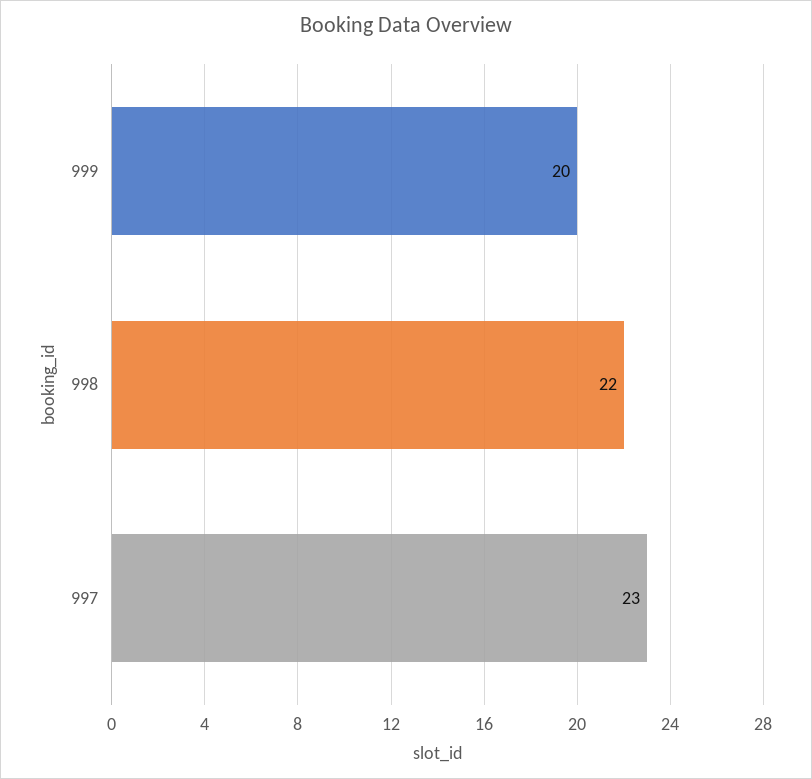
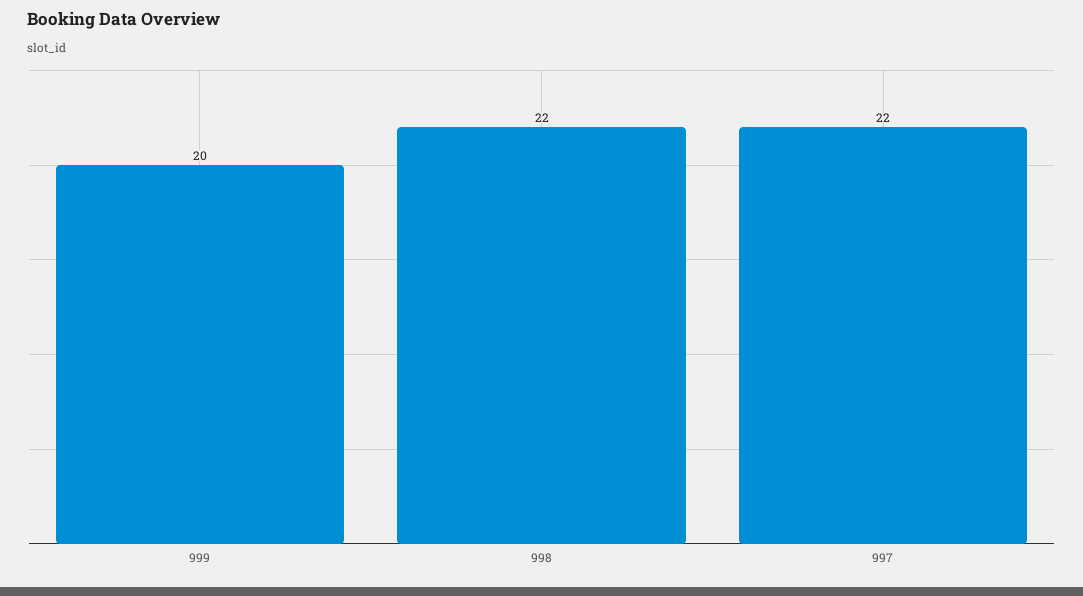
  {
    "999": 20,
    "998": 22,
-   "997": 23
+   "997": 22
  }

